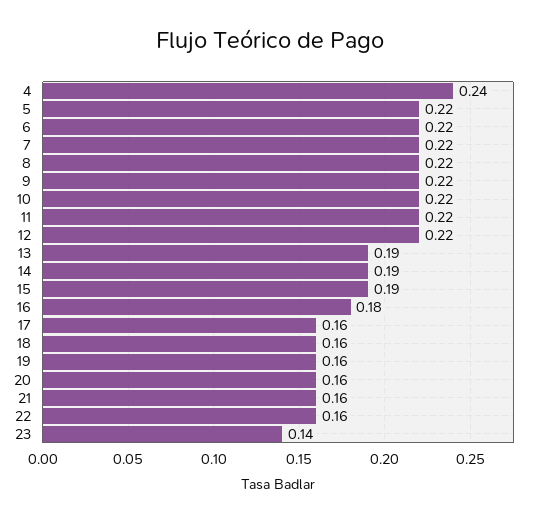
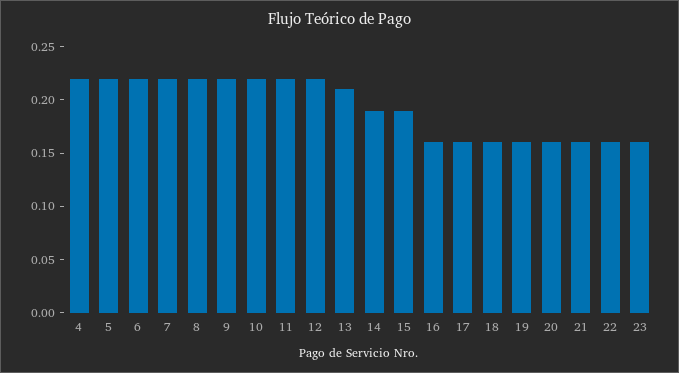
  {
-   "4": 0.24,
+   "4": 0.22,
    "5": 0.22,
    "6": 0.22,
    "7": 0.22,
    "8": 0.22,
    "9": 0.22,
    "10": 0.22,
    "11": 0.22,
    "12": 0.22,
-   "13": 0.19,
+   "13": 0.21,
    "14": 0.19,
    "15": 0.19,
-   "16": 0.18,
+   "16": 0.16,
    "17": 0.16,
    "18": 0.16,
    "19": 0.16,
    "20": 0.16,
    "21": 0.16,
    "22": 0.16,
-   "23": 0.14
+   "23": 0.16
  }

